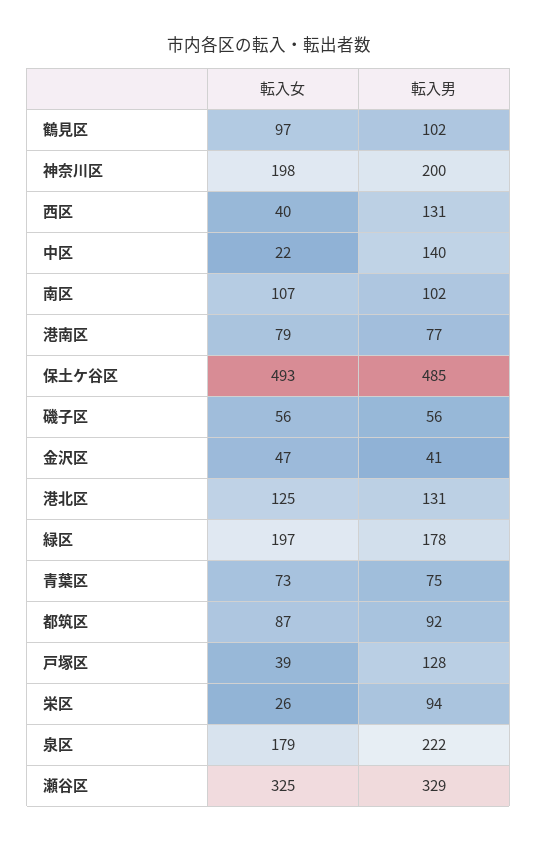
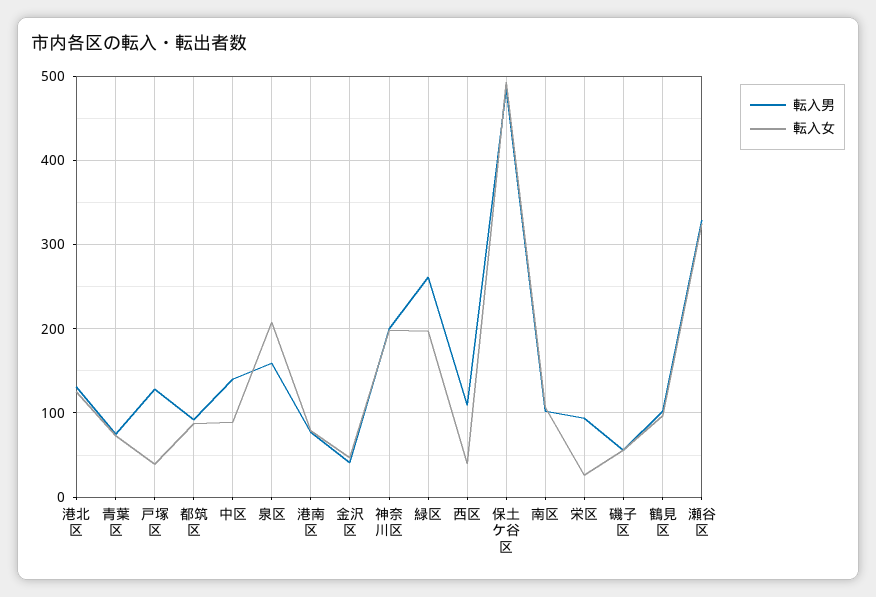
  {
    "転入女": {
      "鶴見区": 97,
      "神奈川区": 198,
      "西区": 40,
-     "中区": 22,
+     "中区": 90,
      "南区": 107,
      "港南区": 79,
      "保土ケ谷区": 493,
      "磯子区": 56,
      "金沢区": 47,
      "港北区": 125,
      "緑区": 197,
      "青葉区": 73,
      "都筑区": 87,
      "戸塚区": 39,
      "栄区": 26,
-     "泉区": 179,
+     "泉区": 210,
      "瀬谷区": 325
    },
    "転入男": {
      "鶴見区": 102,
      "神奈川区": 200,
-     "西区": 131,
+     "西区": 110,
      "中区": 140,
      "南区": 102,
      "港南区": 77,
      "保土ケ谷区": 485,
      "磯子区": 56,
      "金沢区": 41,
      "港北区": 131,
-     "緑区": 178,
+     "緑区": 260,
      "青葉区": 75,
      "都筑区": 92,
      "戸塚区": 128,
      "栄区": 94,
-     "泉区": 222,
+     "泉区": 160,
      "瀬谷区": 329
    }
  }

